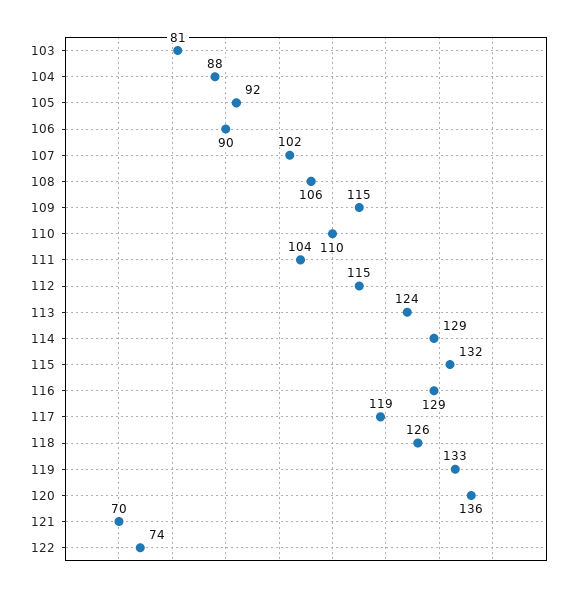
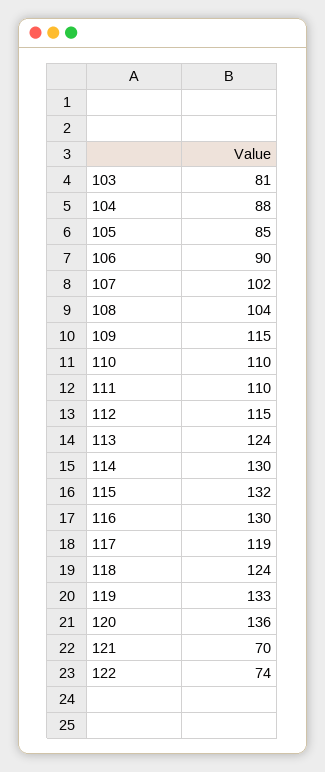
  {
    "103": 81,
    "104": 88,
-   "105": 92,
+   "105": 85,
    "106": 90,
    "107": 102,
-   "108": 106,
+   "108": 104,
    "109": 115,
    "110": 110,
-   "111": 104,
+   "111": 110,
    "112": 115,
    "113": 124,
-   "114": 129,
+   "114": 130,
    "115": 132,
-   "116": 129,
+   "116": 130,
    "117": 119,
-   "118": 126,
+   "118": 124,
    "119": 133,
    "120": 136,
    "121": 70,
    "122": 74
  }

